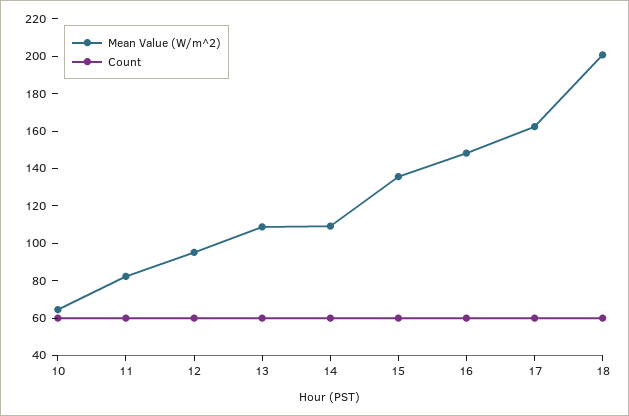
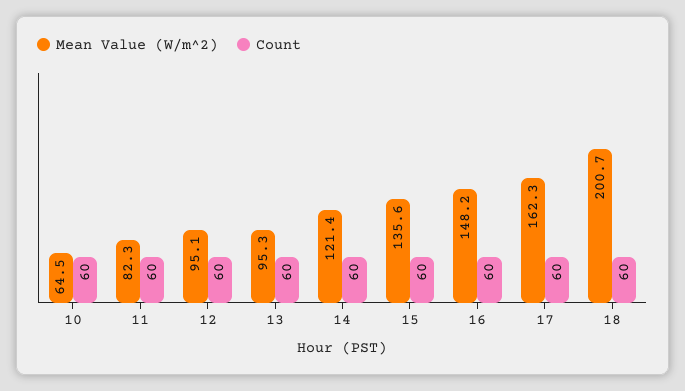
  {
    "Mean Value (W/m^2)": {
      "10": 64.5,
      "11": 82.3,
      "12": 95.1,
-     "13": 110,
+     "13": 95.3,
-     "14": 110,
+     "14": 121.4,
      "15": 135.6,
      "16": 148.2,
      "17": 162.3,
      "18": 200.7
    },
    "Count": {
      "10": 60,
      "11": 60,
      "12": 60,
      "13": 60,
      "14": 60,
      "15": 60,
      "16": 60,
      "17": 60,
      "18": 60
    }
  }

